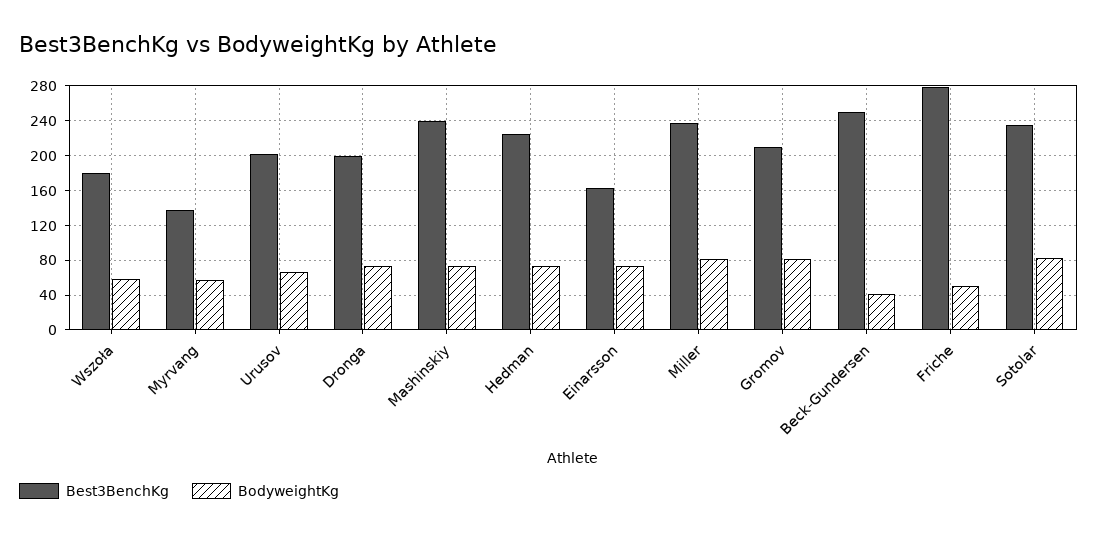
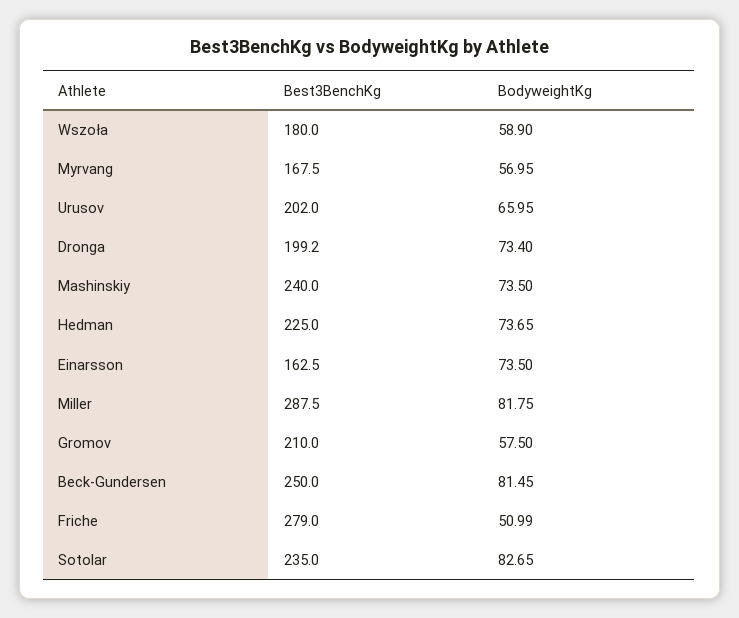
  {
    "Best3BenchKg": {
      "Wszoła": 180,
-     "Myrvang": 140,
+     "Myrvang": 167.5,
      "Urusov": 202,
      "Dronga": 199.2,
      "Mashinskiy": 240,
      "Hedman": 225,
      "Einarsson": 162.5,
-     "Miller": 240,
+     "Miller": 287.5,
      "Gromov": 210,
      "Beck-Gundersen": 250,
      "Friche": 279,
      "Sotolar": 235
    },
    "BodyweightKg": {
      "Wszoła": 58.9,
      "Myrvang": 56.95,
      "Urusov": 65.95,
      "Dronga": 73.4,
      "Mashinskiy": 73.5,
      "Hedman": 73.65,
      "Einarsson": 73.5,
      "Miller": 81.75,
-     "Gromov": 80,
+     "Gromov": 57.5,
-     "Beck-Gundersen": 40,
+     "Beck-Gundersen": 81.45,
      "Friche": 50.99,
      "Sotolar": 82.65
    }
  }

